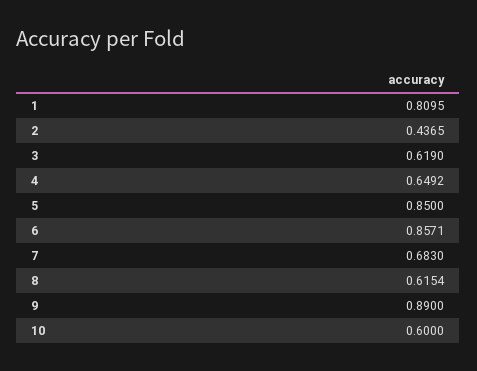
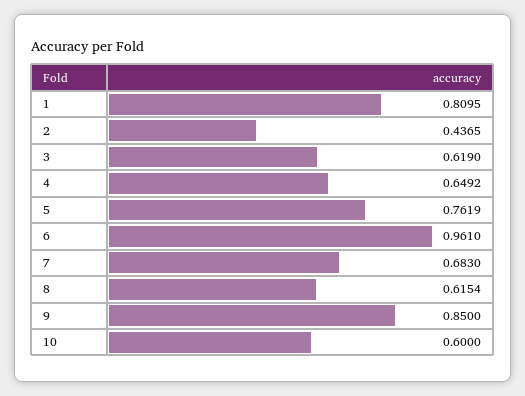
  {
    "1": 0.8095,
    "2": 0.4365,
    "3": 0.619,
    "4": 0.6492,
-   "5": 0.85,
+   "5": 0.7619,
-   "6": 0.8571,
+   "6": 0.961,
    "7": 0.683,
    "8": 0.6154,
-   "9": 0.89,
+   "9": 0.85,
    "10": 0.6
  }

